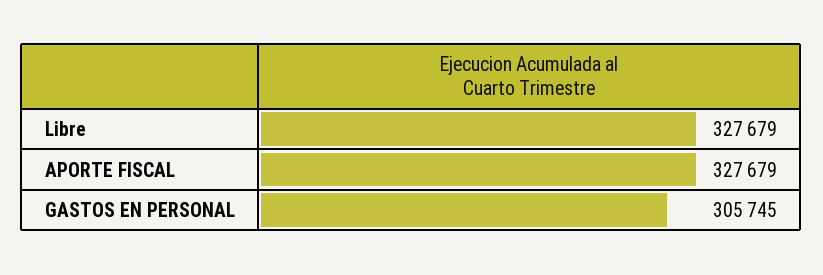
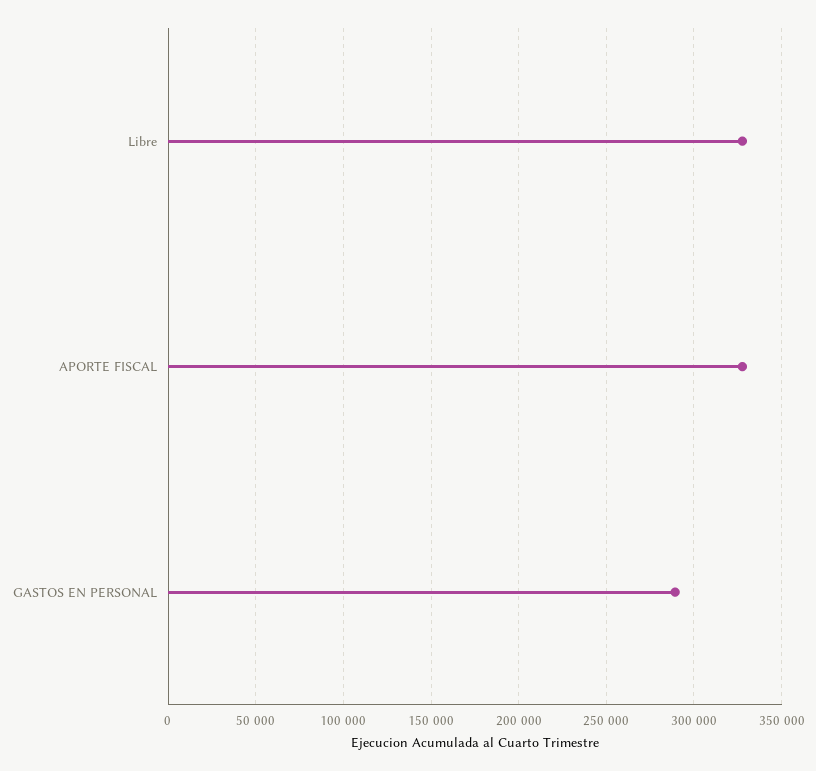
  {
    "Libre": 327679,
    "APORTE FISCAL": 327679,
-   "GASTOS EN PERSONAL": 305745
+   "GASTOS EN PERSONAL": 290000
  }

